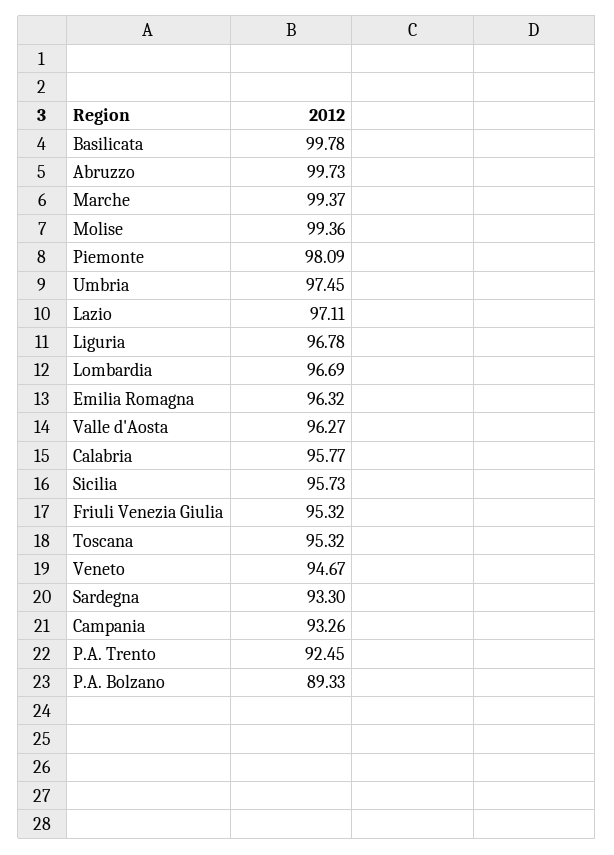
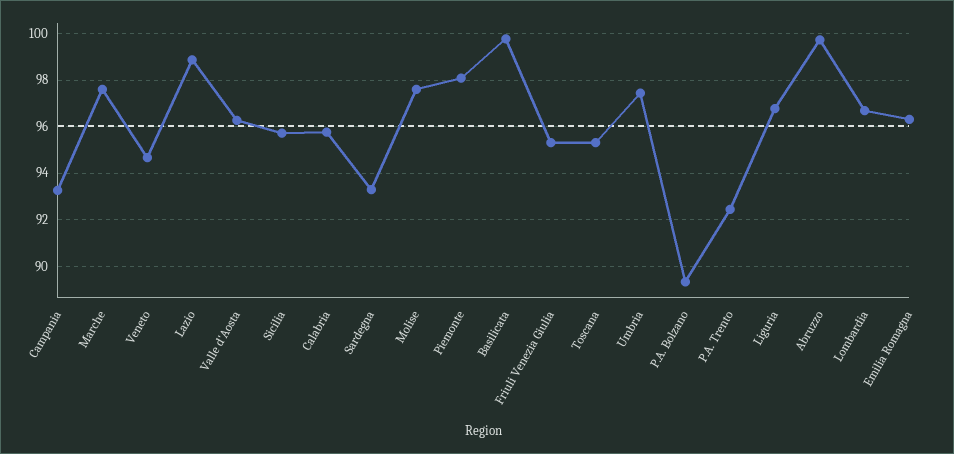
  {
    "Basilicata": 99.78,
    "Abruzzo": 99.73,
-   "Marche": 99.37,
+   "Marche": 97.5,
-   "Molise": 99.36,
+   "Molise": 97.5,
    "Piemonte": 98.09,
    "Umbria": 97.45,
-   "Lazio": 97.11,
+   "Lazio": 99,
    "Liguria": 96.78,
    "Lombardia": 96.69,
    "Emilia Romagna": 96.32,
    "Valle d'Aosta": 96.27,
    "Calabria": 95.77,
    "Sicilia": 95.73,
    "Friuli Venezia Giulia": 95.32,
    "Toscana": 95.32,
    "Veneto": 94.67,
    "Sardegna": 93.3,
    "Campania": 93.26,
    "P.A. Trento": 92.45,
    "P.A. Bolzano": 89.33
  }

